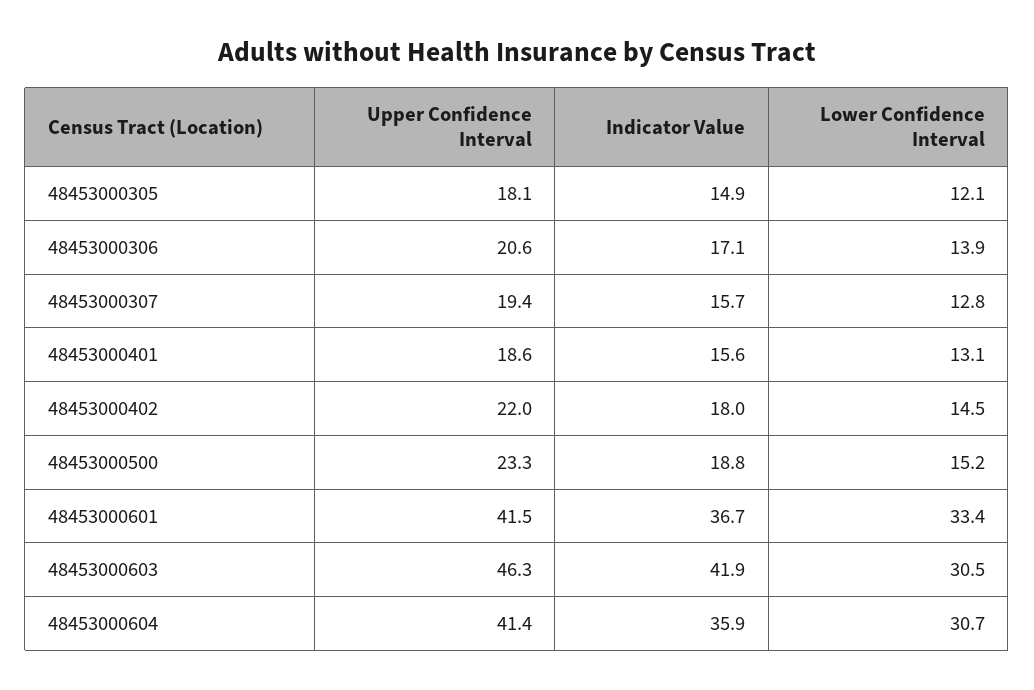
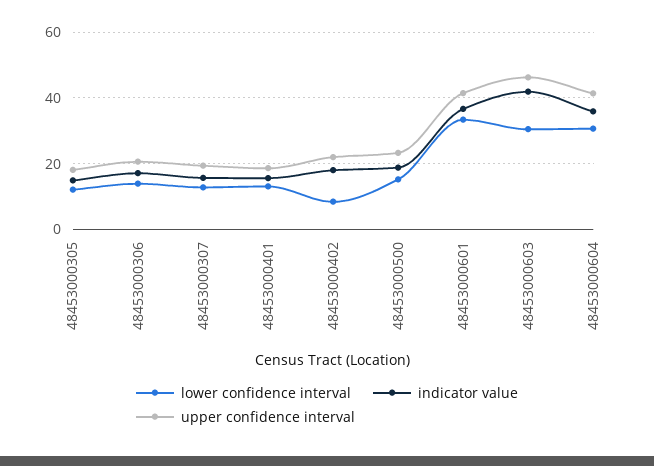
  {
    "Upper Confidence Interval": {
      "48453000305": 18.1,
      "48453000306": 20.6,
      "48453000307": 19.4,
      "48453000401": 18.6,
      "48453000402": 22,
      "48453000500": 23.3,
      "48453000601": 41.5,
      "48453000603": 46.3,
      "48453000604": 41.4
    },
    "Indicator Value": {
      "48453000305": 14.9,
      "48453000306": 17.1,
      "48453000307": 15.7,
      "48453000401": 15.6,
      "48453000402": 18,
      "48453000500": 18.8,
      "48453000601": 36.7,
      "48453000603": 41.9,
      "48453000604": 35.9
    },
    "Lower Confidence Interval": {
      "48453000305": 12.1,
      "48453000306": 13.9,
      "48453000307": 12.8,
      "48453000401": 13.1,
-     "48453000402": 14.5,
+     "48453000402": 8,
      "48453000500": 15.2,
      "48453000601": 33.4,
      "48453000603": 30.5,
      "48453000604": 30.7
    }
  }

